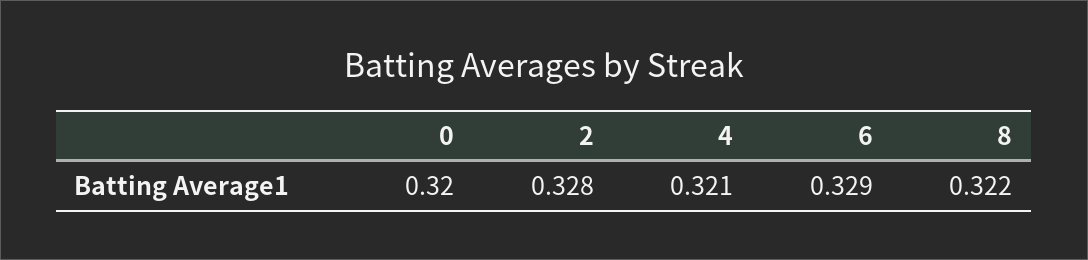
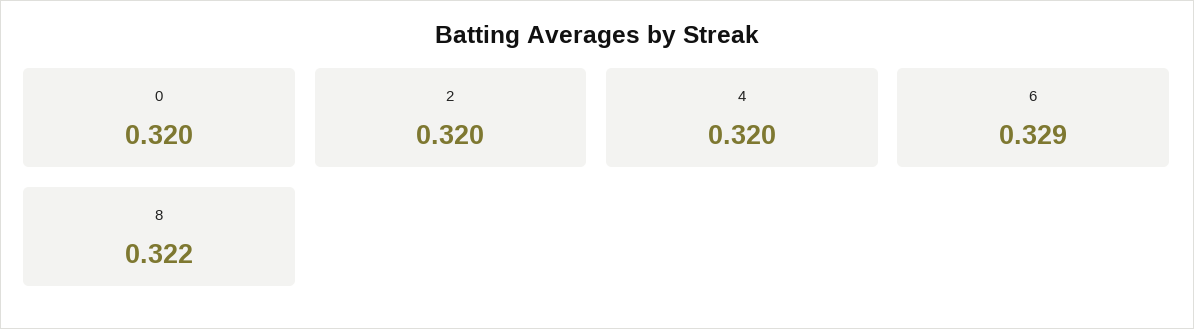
  {
    "0": 0.32,
-   "2": 0.328,
+   "2": 0.32,
-   "4": 0.321,
+   "4": 0.32,
    "6": 0.329,
    "8": 0.322
  }

